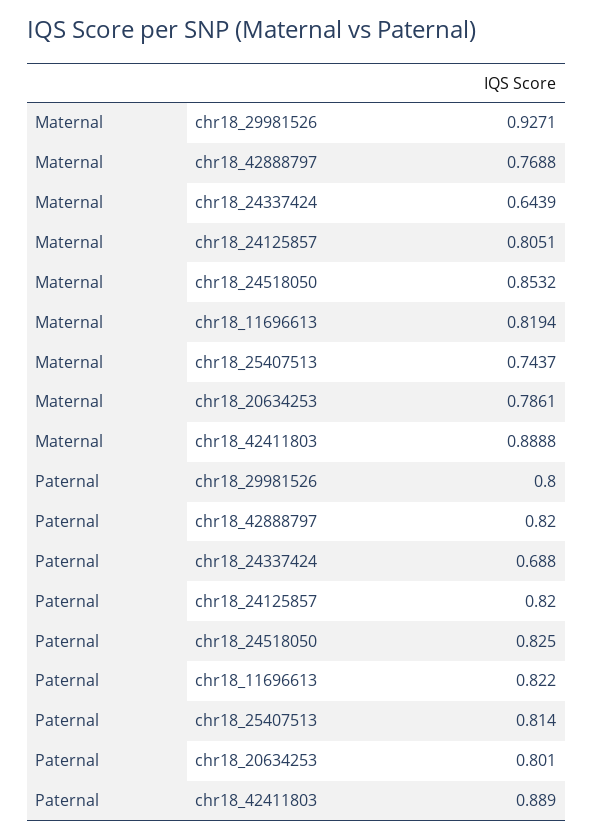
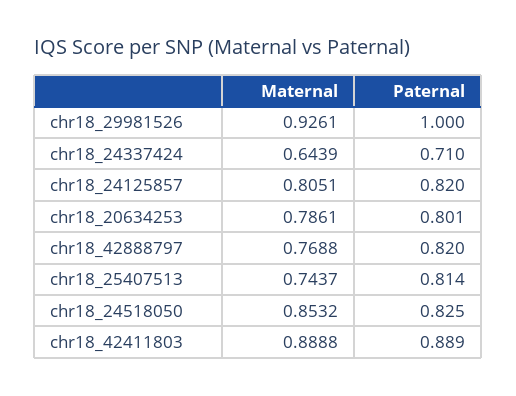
  {
    "Maternal": {
-     "chr18_29981526": 0.9271,
+     "chr18_29981526": 0.9261,
      "chr18_42888797": 0.7688,
      "chr18_24337424": 0.6439,
      "chr18_24125857": 0.8051,
      "chr18_24518050": 0.8532,
-     "chr18_11696613": 0.8194,
      "chr18_25407513": 0.7437,
      "chr18_20634253": 0.7861,
      "chr18_42411803": 0.8888
    },
    "Paternal": {
-     "chr18_29981526": 0.8,
+     "chr18_29981526": 1,
      "chr18_42888797": 0.82,
-     "chr18_24337424": 0.688,
+     "chr18_24337424": 0.71,
      "chr18_24125857": 0.82,
      "chr18_24518050": 0.825,
-     "chr18_11696613": 0.822,
      "chr18_25407513": 0.814,
      "chr18_20634253": 0.801,
      "chr18_42411803": 0.889
    }
  }

